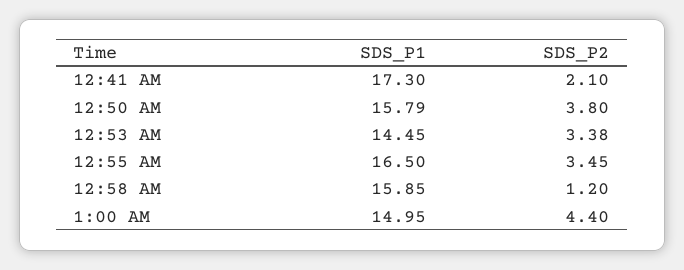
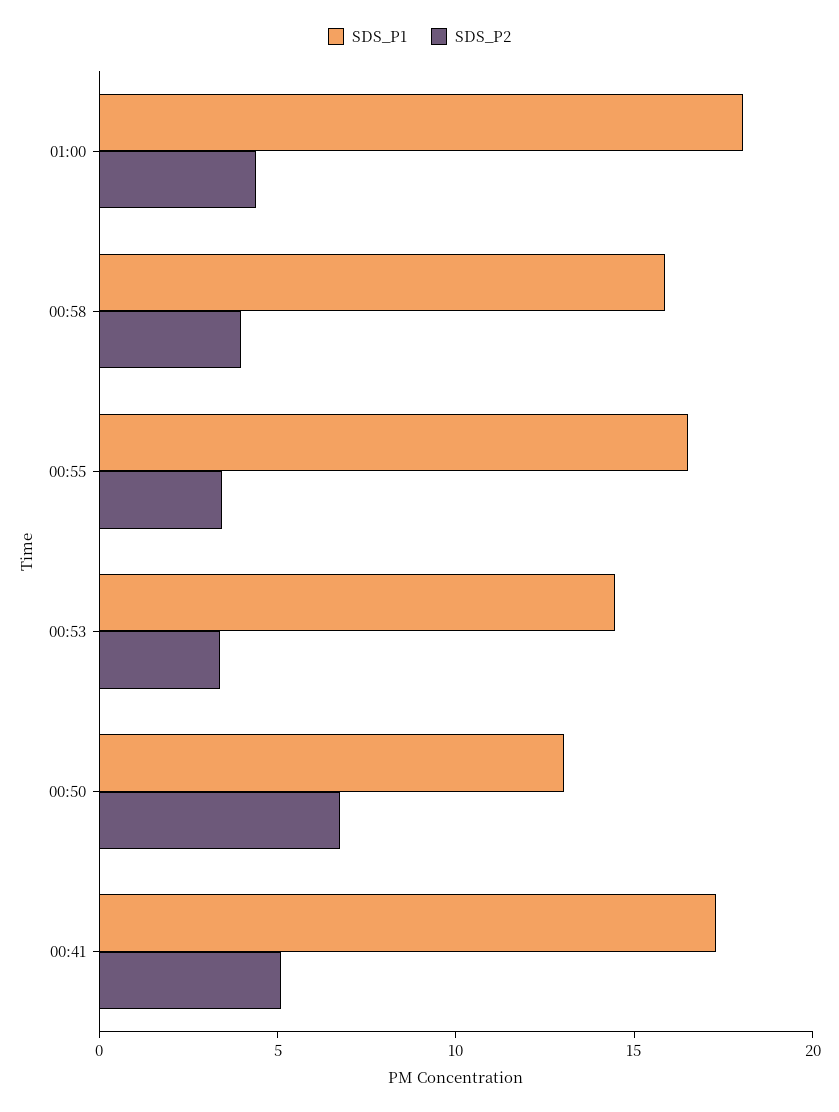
  {
    "SDS_P1": {
      "12:41 AM": 17.3,
-     "12:50 AM": 15.79,
+     "12:50 AM": 13,
      "12:53 AM": 14.45,
      "12:55 AM": 16.5,
      "12:58 AM": 15.85,
-     "1:00 AM": 14.95
+     "1:00 AM": 18
    },
    "SDS_P2": {
-     "12:41 AM": 2.1,
+     "12:41 AM": 5,
-     "12:50 AM": 3.8,
+     "12:50 AM": 7,
      "12:53 AM": 3.38,
      "12:55 AM": 3.45,
-     "12:58 AM": 1.2,
+     "12:58 AM": 4,
      "1:00 AM": 4.4
    }
  }

